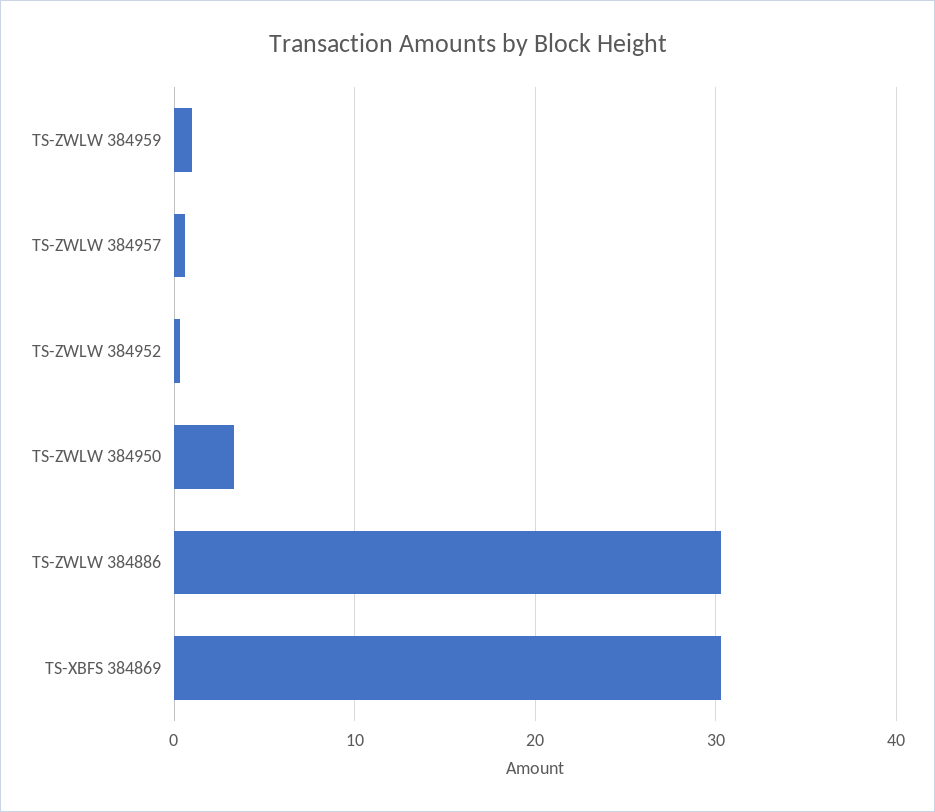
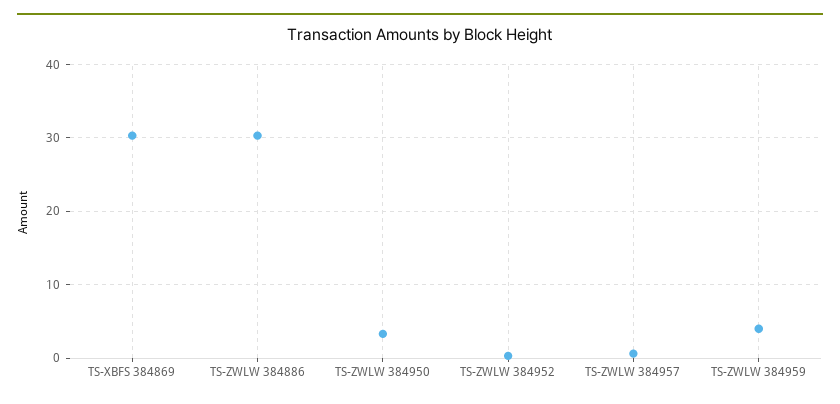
  {
-   "TS-ZWLW 384959": 1,
+   "TS-ZWLW 384959": 4,
    "TS-ZWLW 384957": 1,
    "TS-ZWLW 384952": 0,
    "TS-ZWLW 384950": 3,
    "TS-ZWLW 384886": 30,
    "TS-XBFS 384869": 30
  }

